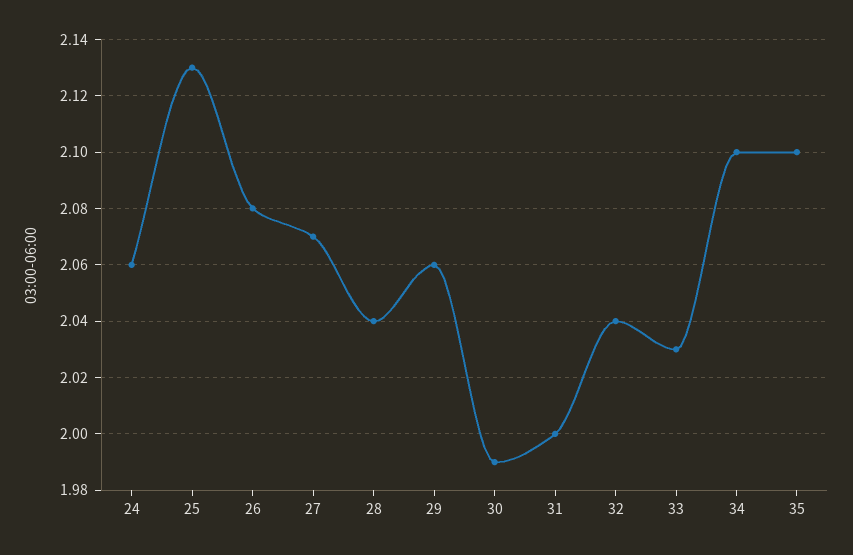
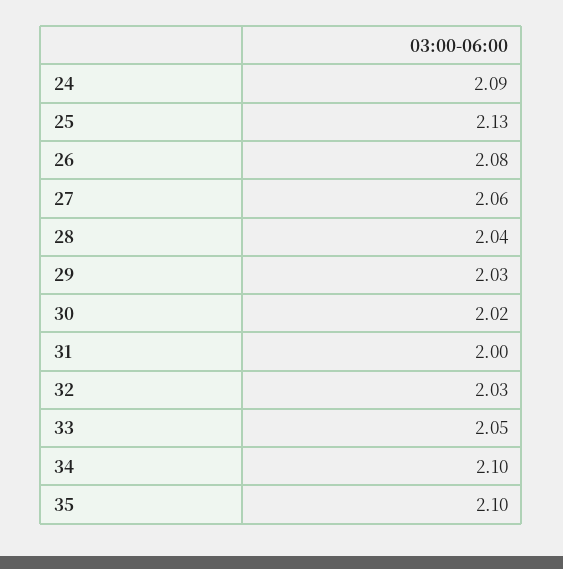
  {
-   "24": 2.06,
+   "24": 2.09,
    "25": 2.13,
    "26": 2.08,
-   "27": 2.07,
+   "27": 2.06,
    "28": 2.04,
-   "29": 2.06,
+   "29": 2.03,
-   "30": 1.99,
+   "30": 2.02,
    "31": 2,
-   "32": 2.04,
+   "32": 2.03,
-   "33": 2.03,
+   "33": 2.05,
    "34": 2.1,
    "35": 2.1
  }

